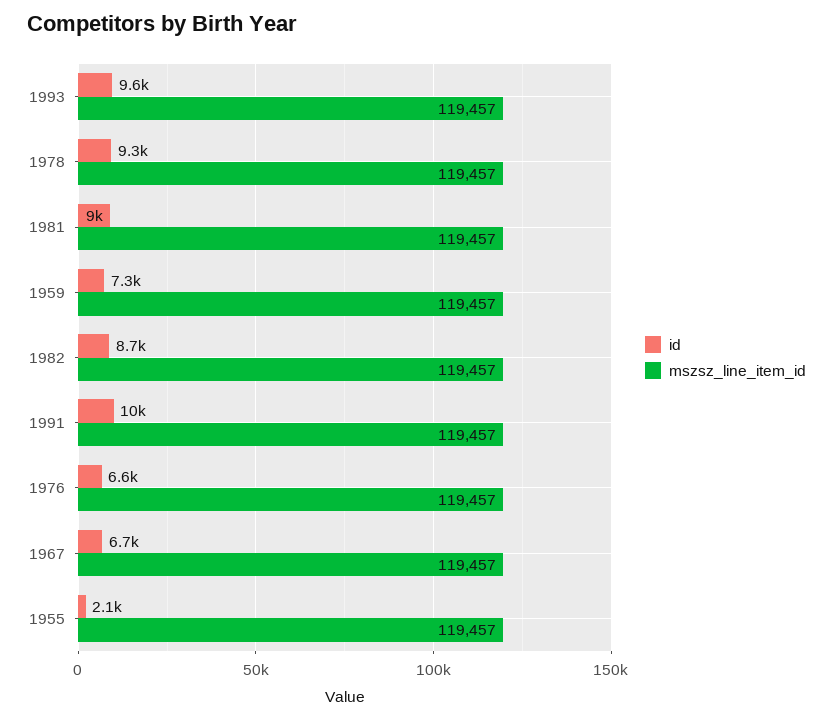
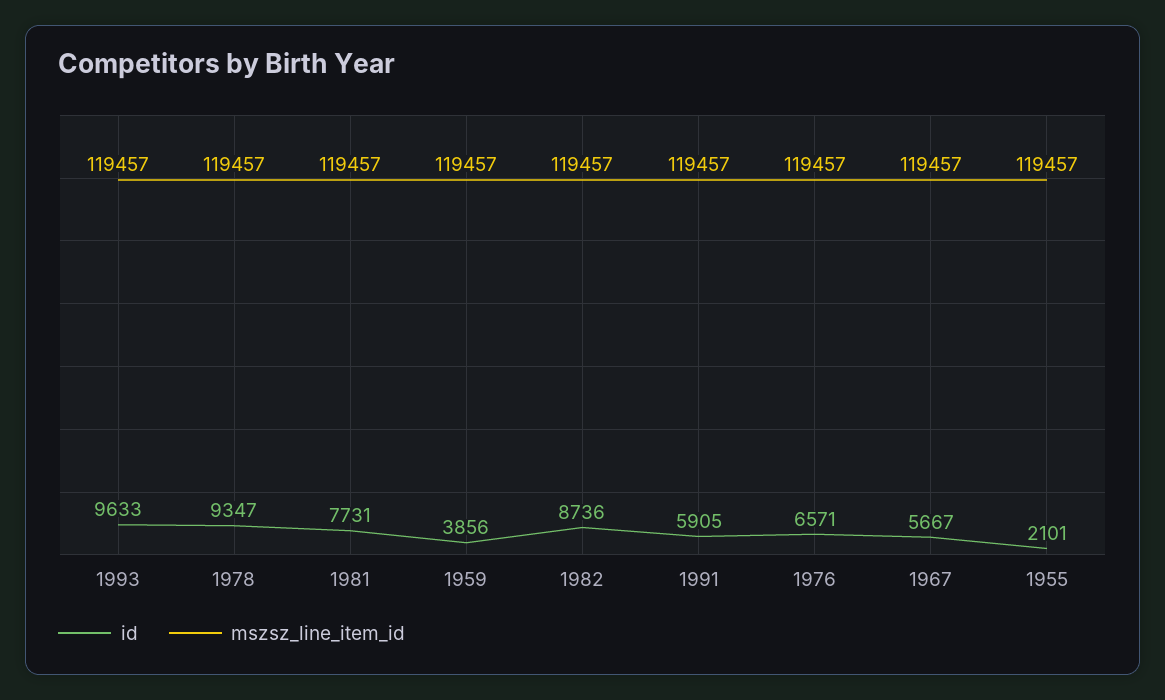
  {
    "id": {
      "1993": 9633,
      "1978": 9347,
-     "1981": 9000,
+     "1981": 7731,
-     "1959": 7300,
+     "1959": 3856,
      "1982": 8736,
-     "1991": 10000,
+     "1991": 5905,
      "1976": 6571,
-     "1967": 6700,
+     "1967": 5667,
      "1955": 2101
    },
    "mszsz_line_item_id": {
      "1993": 119457,
      "1978": 119457,
      "1981": 119457,
      "1959": 119457,
      "1982": 119457,
      "1991": 119457,
      "1976": 119457,
      "1967": 119457,
      "1955": 119457
    }
  }

